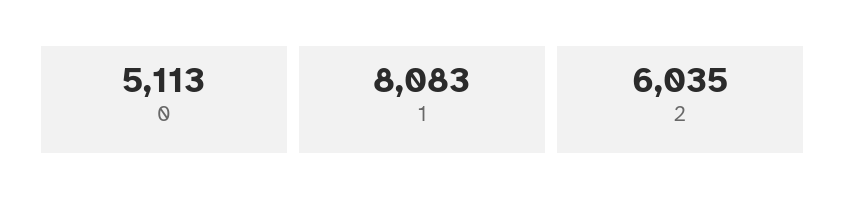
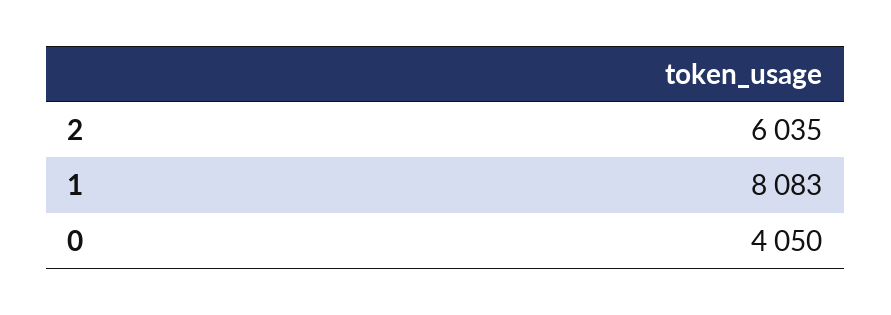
  {
-   "0": 5113,
+   "0": 4050,
    "1": 8083,
    "2": 6035
  }

